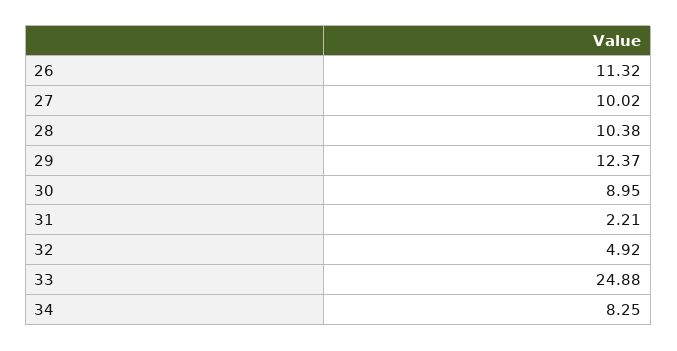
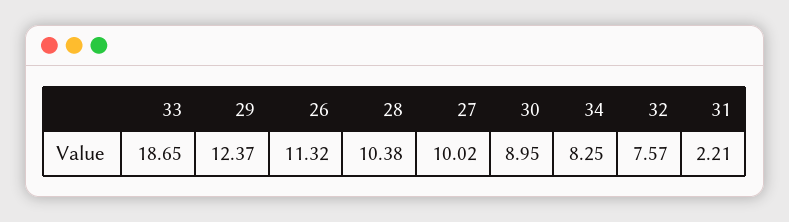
  {
    "26": 11.32,
    "27": 10.02,
    "28": 10.38,
    "29": 12.37,
    "30": 8.95,
    "31": 2.21,
-   "32": 4.92,
+   "32": 7.57,
-   "33": 24.88,
+   "33": 18.65,
    "34": 8.25
  }

